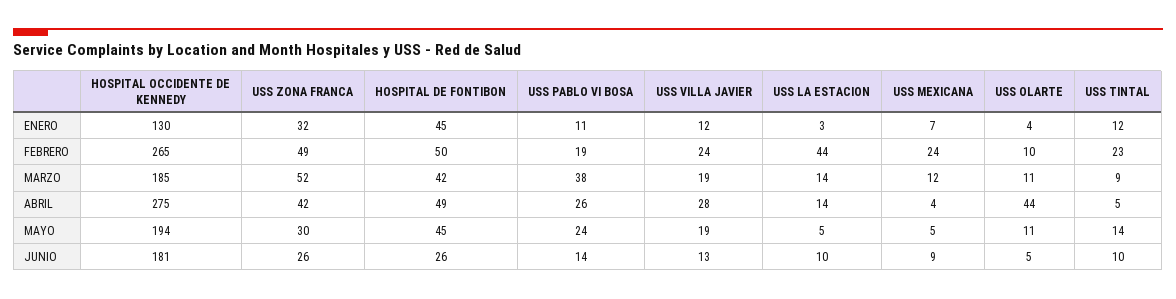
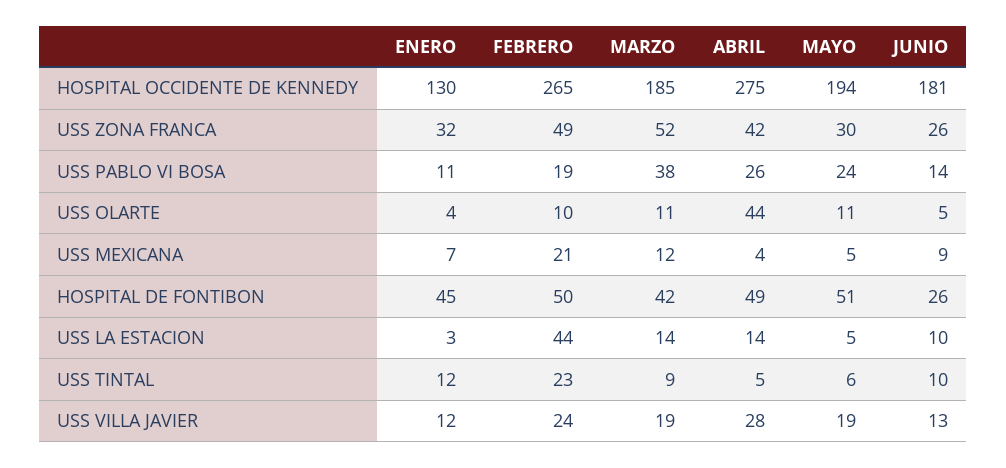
  {
    "HOSPITAL OCCIDENTE DE KENNEDY": {
      "ENERO": 130,
      "FEBRERO": 265,
      "MARZO": 185,
      "ABRIL": 275,
      "MAYO": 194,
      "JUNIO": 181
    },
    "USS ZONA FRANCA": {
      "ENERO": 32,
      "FEBRERO": 49,
      "MARZO": 52,
      "ABRIL": 42,
      "MAYO": 30,
      "JUNIO": 26
    },
    "HOSPITAL DE FONTIBON": {
      "ENERO": 45,
      "FEBRERO": 50,
      "MARZO": 42,
      "ABRIL": 49,
-     "MAYO": 45,
+     "MAYO": 51,
      "JUNIO": 26
    },
    "USS PABLO VI BOSA": {
      "ENERO": 11,
      "FEBRERO": 19,
      "MARZO": 38,
      "ABRIL": 26,
      "MAYO": 24,
      "JUNIO": 14
    },
    "USS VILLA JAVIER": {
      "ENERO": 12,
      "FEBRERO": 24,
      "MARZO": 19,
      "ABRIL": 28,
      "MAYO": 19,
      "JUNIO": 13
    },
    "USS LA ESTACION": {
      "ENERO": 3,
      "FEBRERO": 44,
      "MARZO": 14,
      "ABRIL": 14,
      "MAYO": 5,
      "JUNIO": 10
    },
    "USS MEXICANA": {
      "ENERO": 7,
-     "FEBRERO": 24,
+     "FEBRERO": 21,
      "MARZO": 12,
      "ABRIL": 4,
      "MAYO": 5,
      "JUNIO": 9
    },
    "USS OLARTE": {
      "ENERO": 4,
      "FEBRERO": 10,
      "MARZO": 11,
      "ABRIL": 44,
      "MAYO": 11,
      "JUNIO": 5
    },
    "USS TINTAL": {
      "ENERO": 12,
      "FEBRERO": 23,
      "MARZO": 9,
      "ABRIL": 5,
-     "MAYO": 14,
+     "MAYO": 6,
      "JUNIO": 10
    }
  }

